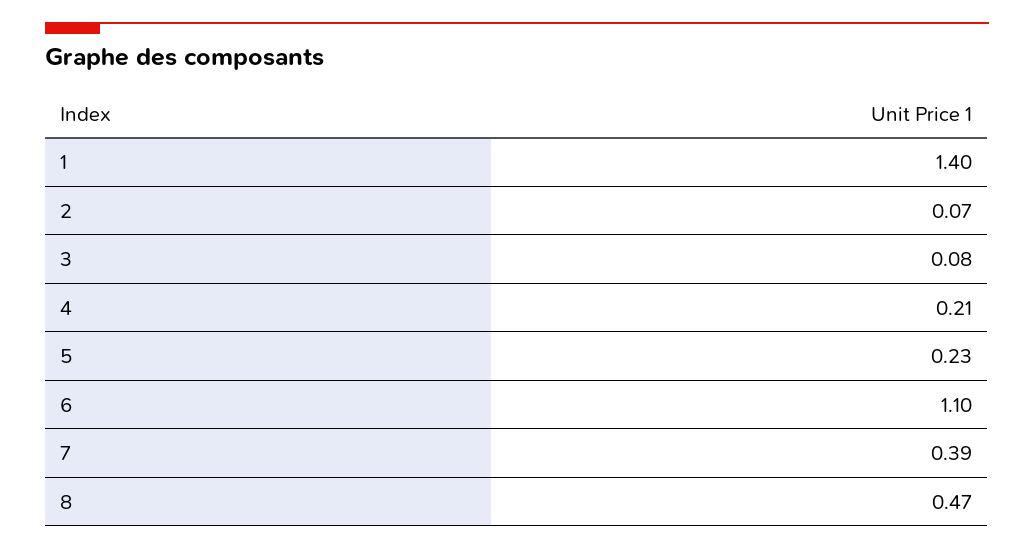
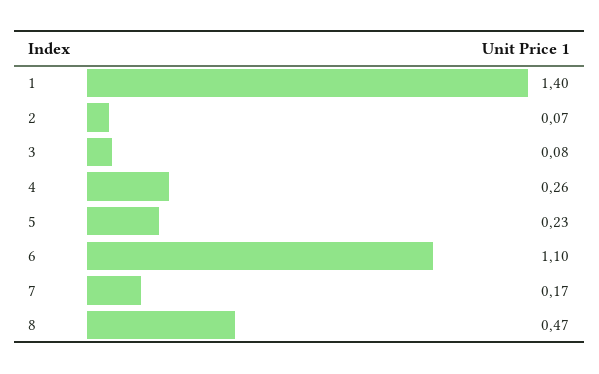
  {
    "1": 1.4,
    "2": 0.07,
    "3": 0.08,
-   "4": 0.21,
+   "4": 0.26,
    "5": 0.23,
    "6": 1.1,
-   "7": 0.39,
+   "7": 0.17,
    "8": 0.47
  }

